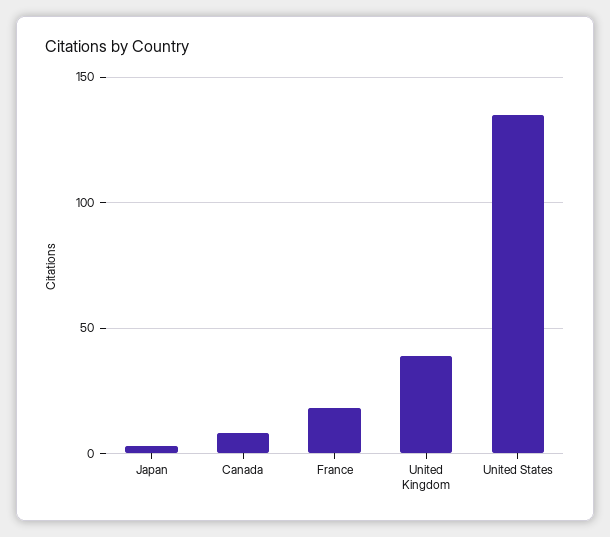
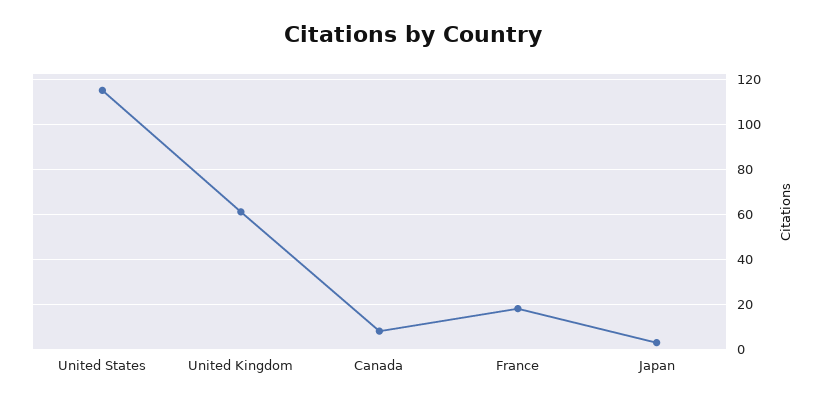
  {
    "Japan": 5,
    "Canada": 10,
    "France": 20,
-   "United Kingdom": 40,
+   "United Kingdom": 60,
-   "United States": 135
+   "United States": 115
  }

